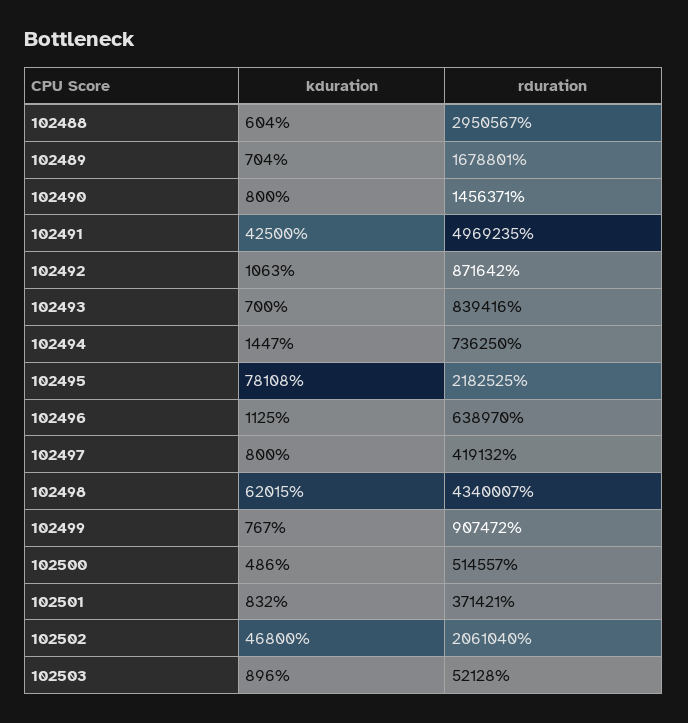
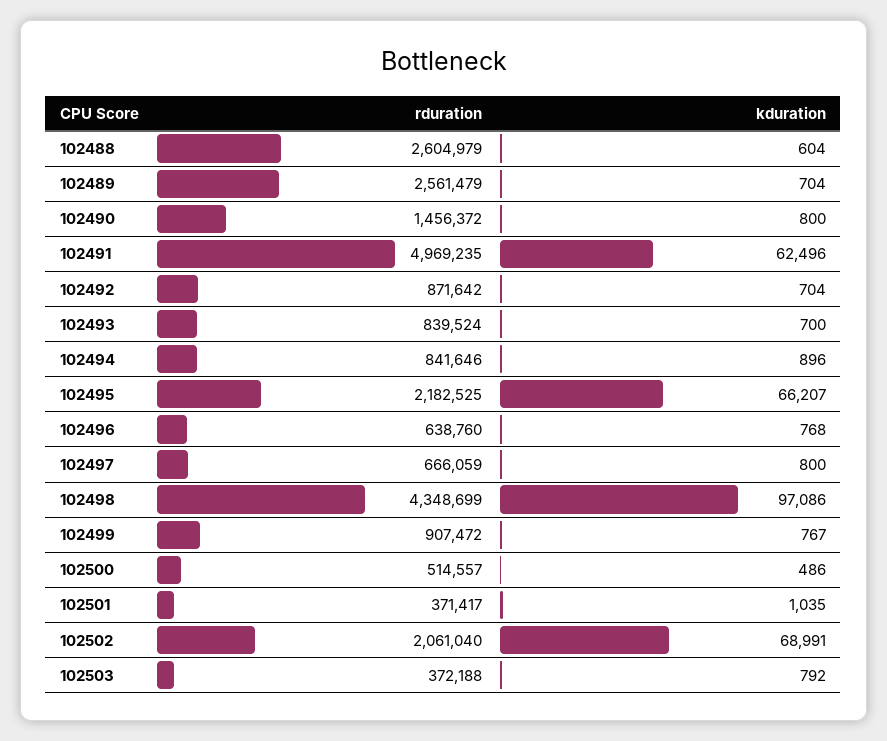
  {
    "kduration": {
      "102488": 604,
      "102489": 704,
      "102490": 800,
-     "102491": 42500,
+     "102491": 62496,
-     "102492": 1063,
+     "102492": 704,
      "102493": 700,
-     "102494": 1447,
+     "102494": 896,
-     "102495": 78108,
+     "102495": 66207,
-     "102496": 1125,
+     "102496": 768,
      "102497": 800,
-     "102498": 62015,
+     "102498": 97086,
      "102499": 767,
      "102500": 486,
-     "102501": 832,
+     "102501": 1035,
-     "102502": 46800,
+     "102502": 68991,
-     "102503": 896
+     "102503": 792
    },
    "rduration": {
-     "102488": 2950567,
+     "102488": 2604979,
-     "102489": 1678801,
+     "102489": 2561479,
-     "102490": 1456371,
+     "102490": 1456372,
      "102491": 4969235,
      "102492": 871642,
-     "102493": 839416,
+     "102493": 839524,
-     "102494": 736250,
+     "102494": 841646,
      "102495": 2182525,
-     "102496": 638970,
+     "102496": 638760,
-     "102497": 419132,
+     "102497": 666059,
-     "102498": 4340007,
+     "102498": 4348699,
      "102499": 907472,
      "102500": 514557,
-     "102501": 371421,
+     "102501": 371417,
      "102502": 2061040,
-     "102503": 52128
+     "102503": 372188
    }
  }

